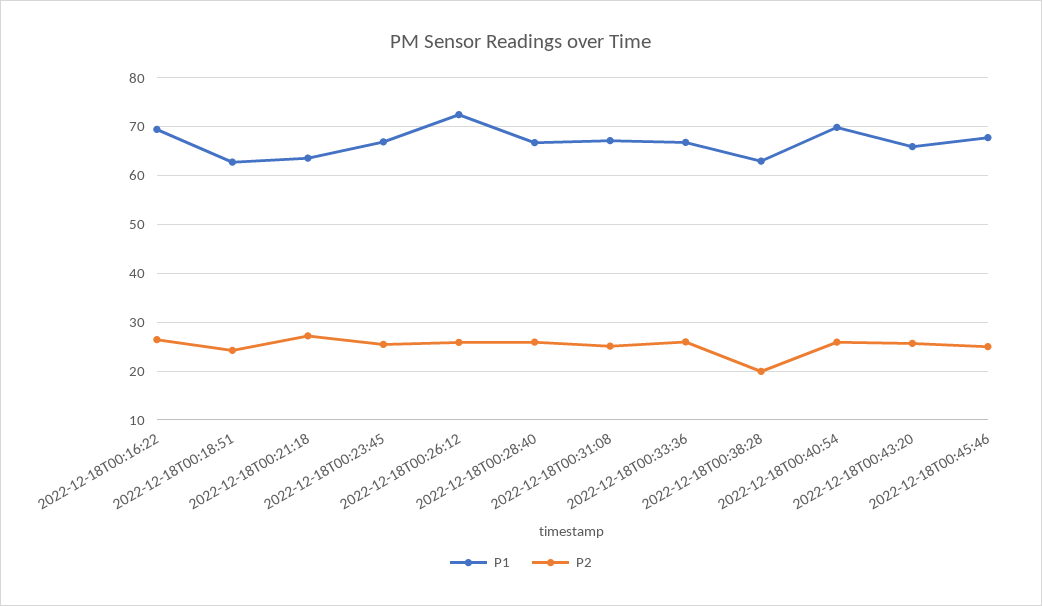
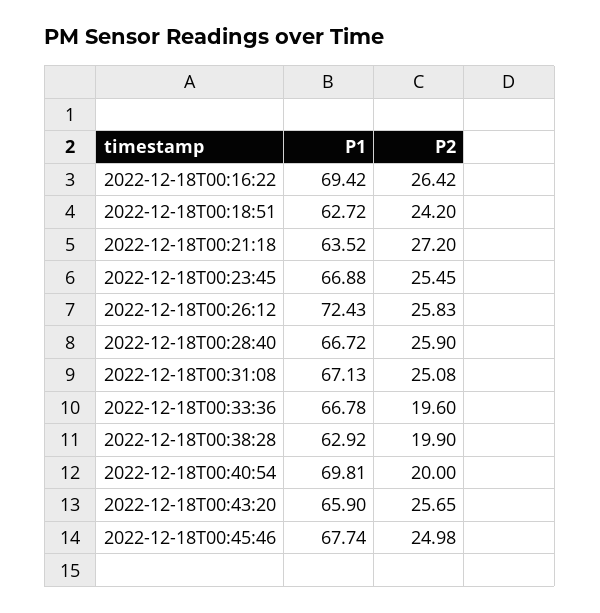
  {
    "P1": {
      "2022-12-18T00:16:22": 69.42,
      "2022-12-18T00:18:51": 62.72,
      "2022-12-18T00:21:18": 63.52,
      "2022-12-18T00:23:45": 66.88,
      "2022-12-18T00:26:12": 72.43,
      "2022-12-18T00:28:40": 66.72,
      "2022-12-18T00:31:08": 67.13,
      "2022-12-18T00:33:36": 66.78,
      "2022-12-18T00:38:28": 62.92,
      "2022-12-18T00:40:54": 69.81,
      "2022-12-18T00:43:20": 65.9,
      "2022-12-18T00:45:46": 67.74
    },
    "P2": {
      "2022-12-18T00:16:22": 26.42,
      "2022-12-18T00:18:51": 24.2,
      "2022-12-18T00:21:18": 27.2,
      "2022-12-18T00:23:45": 25.45,
      "2022-12-18T00:26:12": 25.83,
      "2022-12-18T00:28:40": 25.9,
      "2022-12-18T00:31:08": 25.08,
-     "2022-12-18T00:33:36": 26,
+     "2022-12-18T00:33:36": 19.6,
      "2022-12-18T00:38:28": 19.9,
-     "2022-12-18T00:40:54": 26,
+     "2022-12-18T00:40:54": 20,
      "2022-12-18T00:43:20": 25.65,
      "2022-12-18T00:45:46": 24.98
    }
  }

